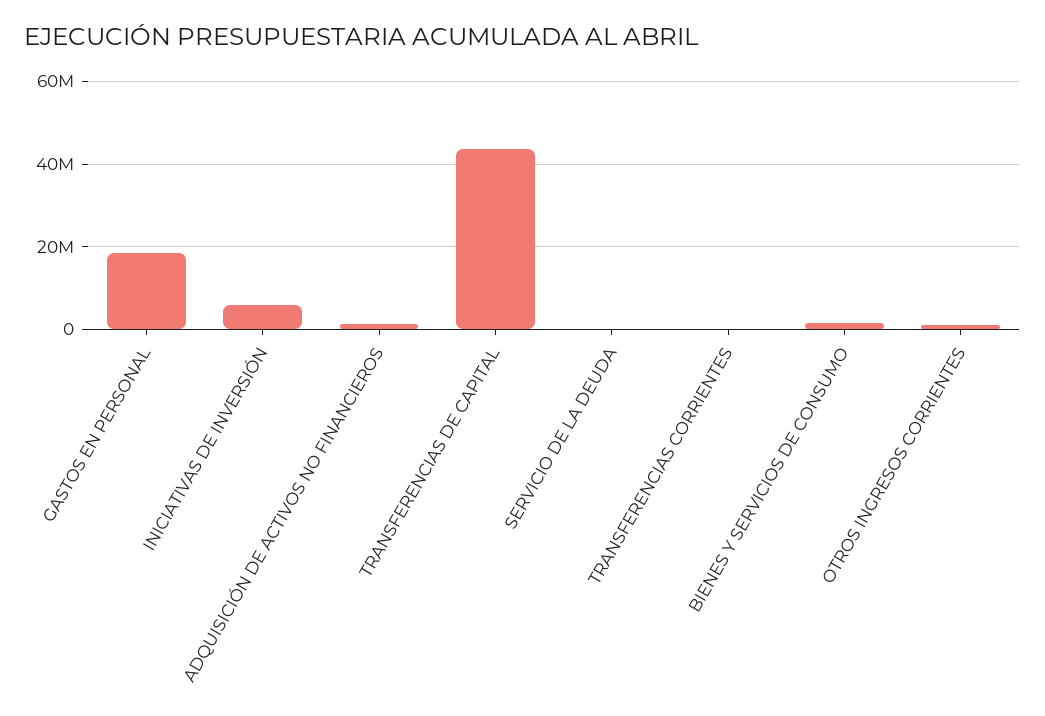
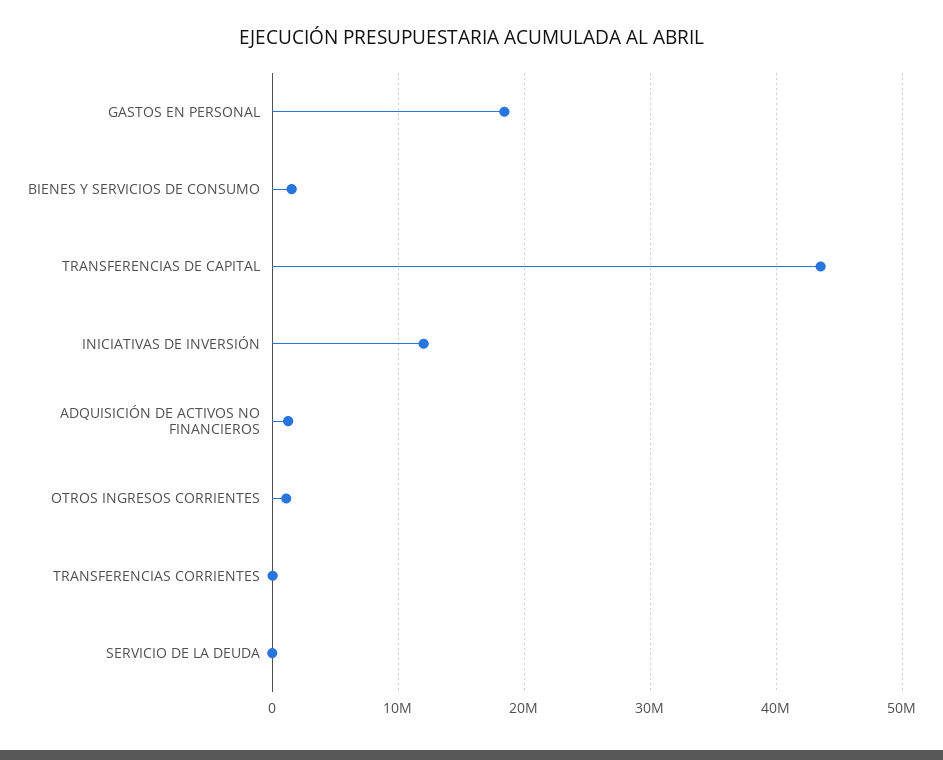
  {
    "GASTOS EN PERSONAL": 18000000,
-   "INICIATIVAS DE INVERSIÓN": 6000000,
+   "INICIATIVAS DE INVERSIÓN": 12000000,
    "ADQUISICIÓN DE ACTIVOS NO FINANCIEROS": 1000000,
    "TRANSFERENCIAS DE CAPITAL": 44000000,
    "SERVICIO DE LA DEUDA": 0,
    "TRANSFERENCIAS CORRIENTES": 0,
    "BIENES Y SERVICIOS DE CONSUMO": 2000000,
    "OTROS INGRESOS CORRIENTES": 1000000
  }

